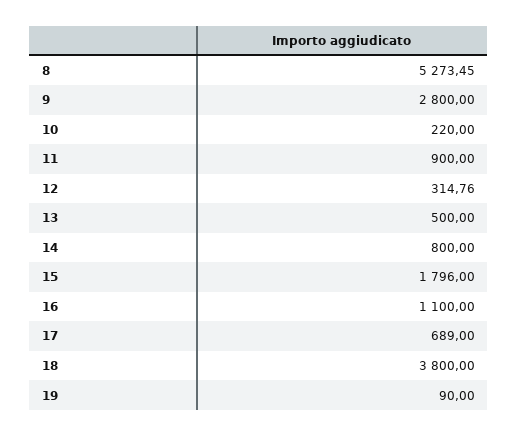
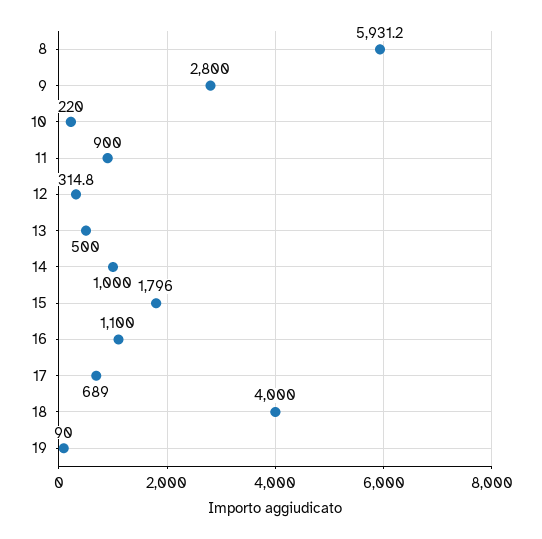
  {
-   "8": 5273.45,
+   "8": 5931.2,
    "9": 2800,
    "10": 220,
    "11": 900,
    "12": 314.76,
    "13": 500,
-   "14": 800,
+   "14": 1000,
    "15": 1796,
    "16": 1100,
    "17": 689,
-   "18": 3800,
+   "18": 4000,
    "19": 90
  }

